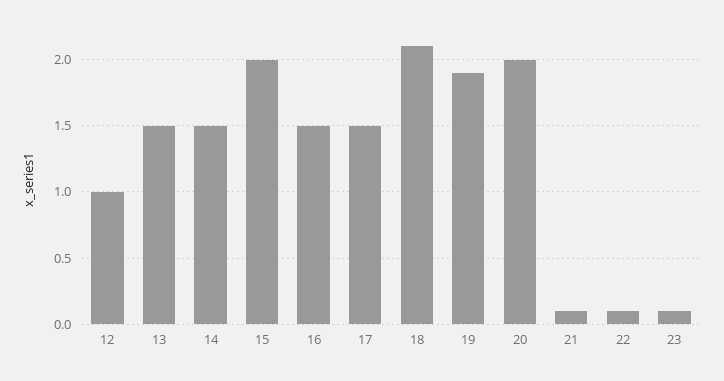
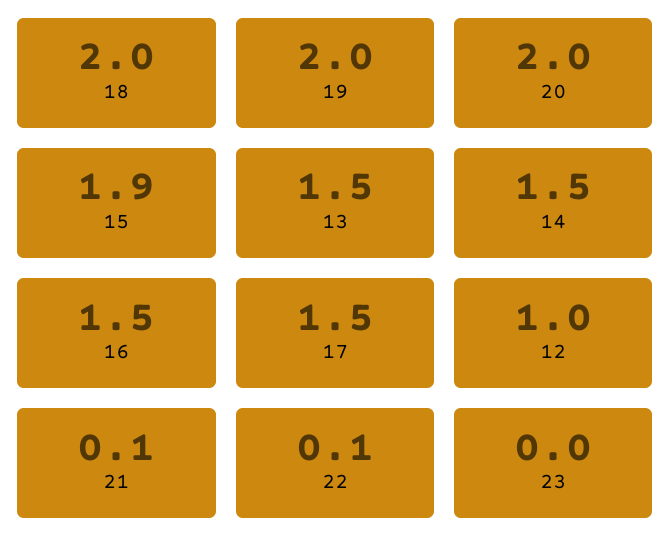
  {
    "12": 1,
    "13": 1.5,
    "14": 1.5,
-   "15": 2,
+   "15": 1.9,
    "16": 1.5,
    "17": 1.5,
-   "18": 2.1,
+   "18": 2,
-   "19": 1.9,
+   "19": 2,
    "20": 2,
    "21": 0.1,
    "22": 0.1,
-   "23": 0.1
+   "23": 0
  }

